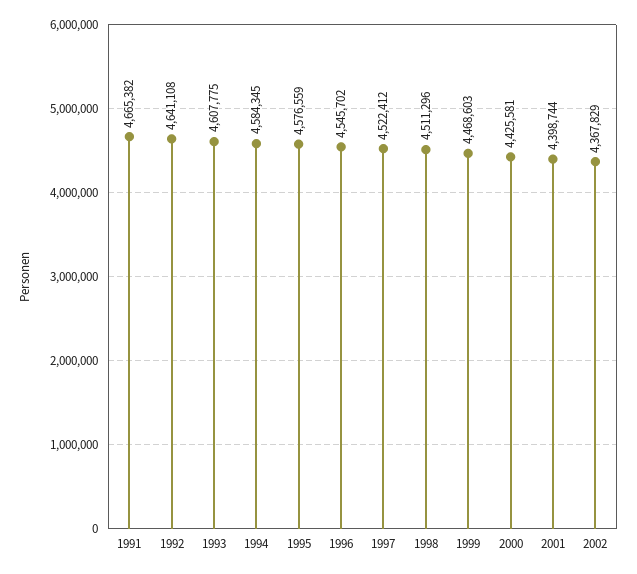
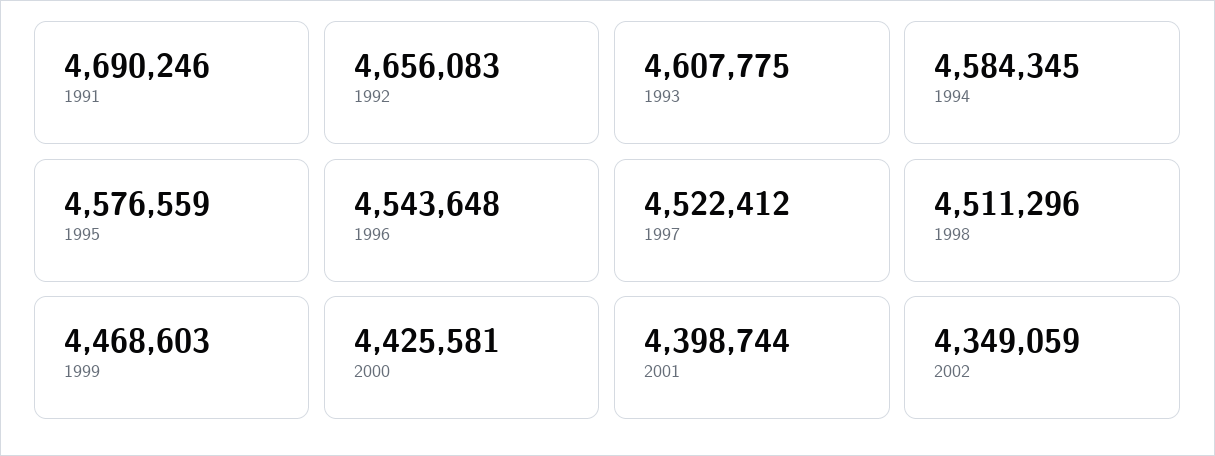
  {
-   "1991": 4665382,
+   "1991": 4690246,
-   "1992": 4641108,
+   "1992": 4656083,
    "1993": 4607775,
    "1994": 4584345,
    "1995": 4576559,
-   "1996": 4545702,
+   "1996": 4543648,
    "1997": 4522412,
    "1998": 4511296,
    "1999": 4468603,
    "2000": 4425581,
    "2001": 4398744,
-   "2002": 4367829
+   "2002": 4349059
  }

